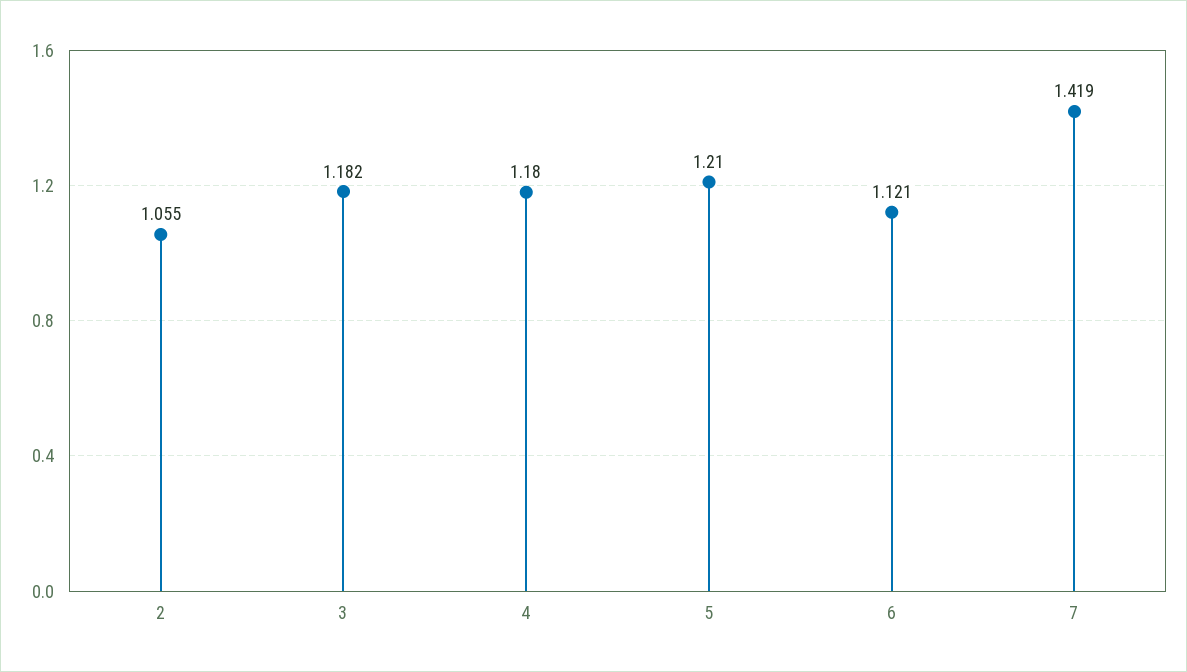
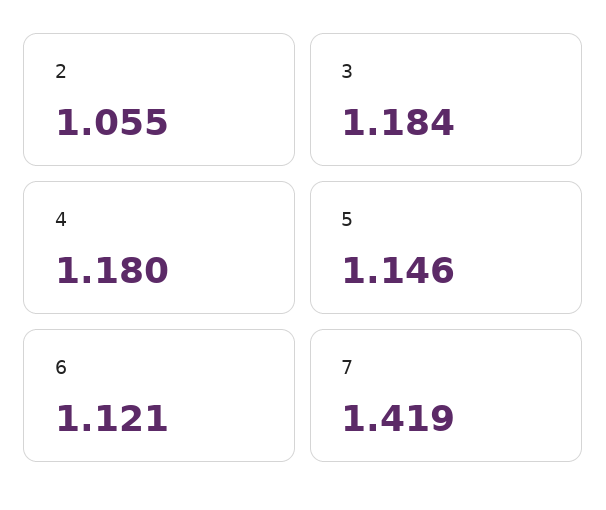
  {
    "2": 1.055,
-   "3": 1.182,
+   "3": 1.184,
    "4": 1.18,
-   "5": 1.21,
+   "5": 1.146,
    "6": 1.121,
    "7": 1.419
  }

